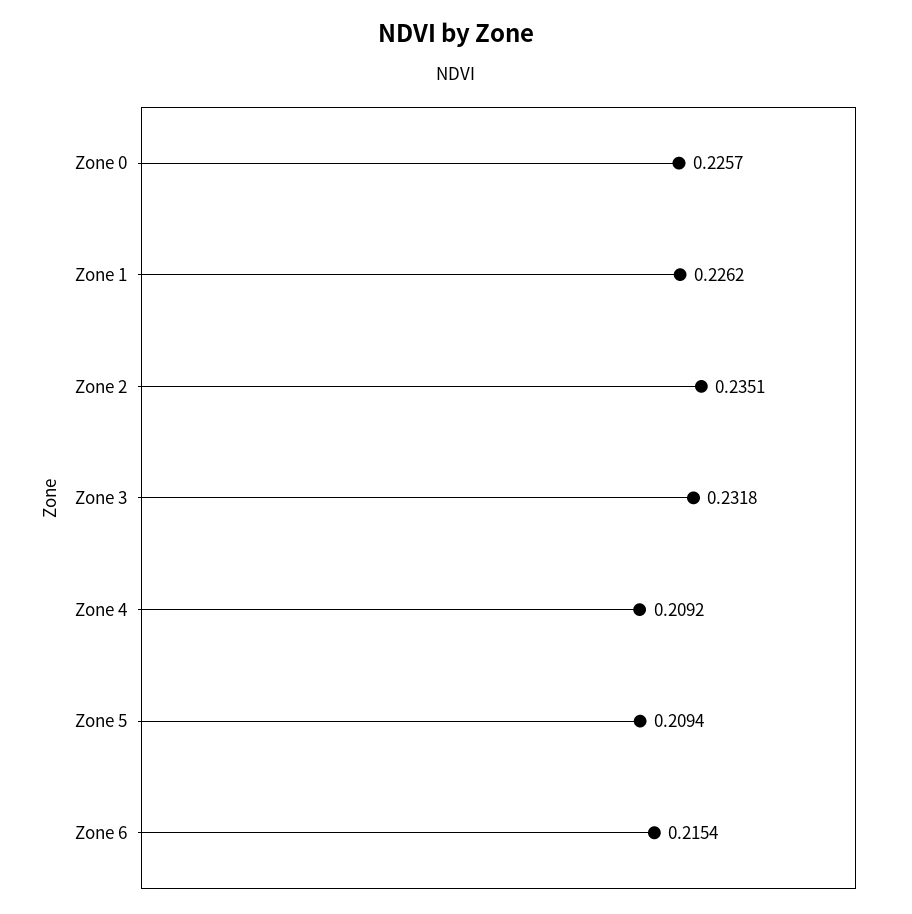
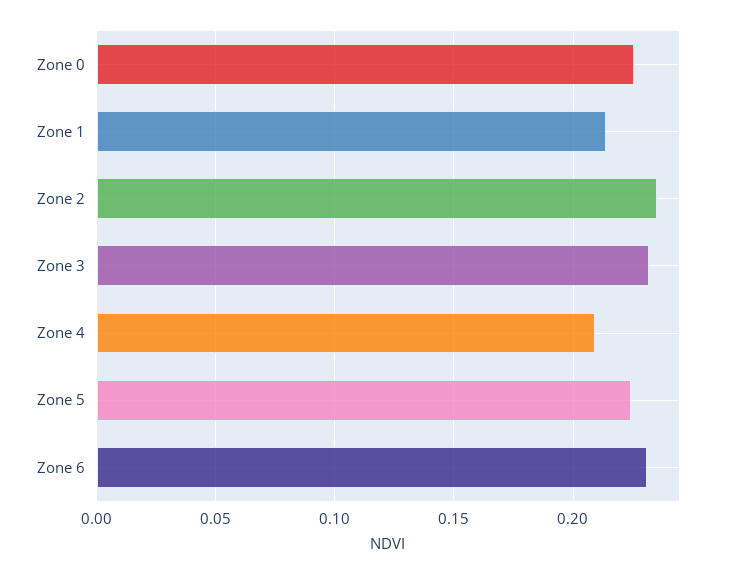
  {
    "Zone 0": 0.2257,
-   "Zone 1": 0.2262,
+   "Zone 1": 0.215,
    "Zone 2": 0.2351,
    "Zone 3": 0.2318,
    "Zone 4": 0.2092,
-   "Zone 5": 0.2094,
+   "Zone 5": 0.225,
-   "Zone 6": 0.2154
+   "Zone 6": 0.23
  }

